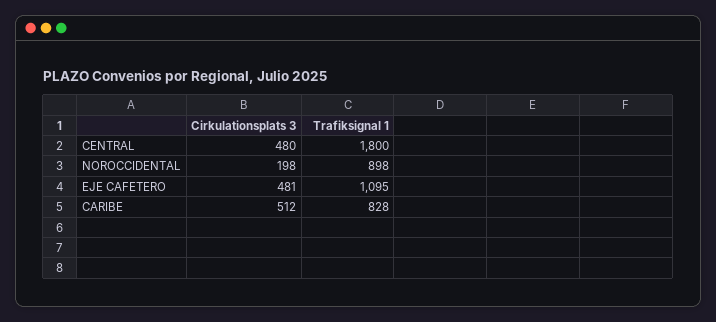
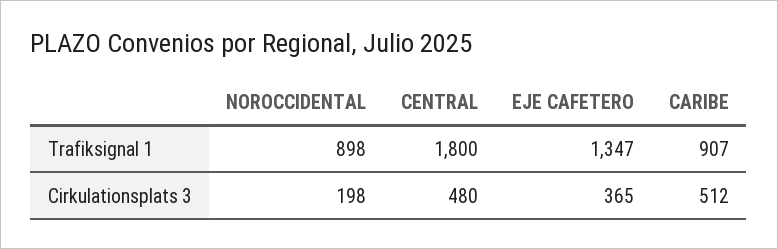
  {
    "Cirkulationsplats 3": {
      "CENTRAL": 480,
      "NOROCCIDENTAL": 198,
-     "EJE CAFETERO": 481,
+     "EJE CAFETERO": 365,
      "CARIBE": 512
    },
    "Trafiksignal 1": {
      "CENTRAL": 1800,
      "NOROCCIDENTAL": 898,
-     "EJE CAFETERO": 1095,
+     "EJE CAFETERO": 1347,
-     "CARIBE": 828
+     "CARIBE": 907
    }
  }

